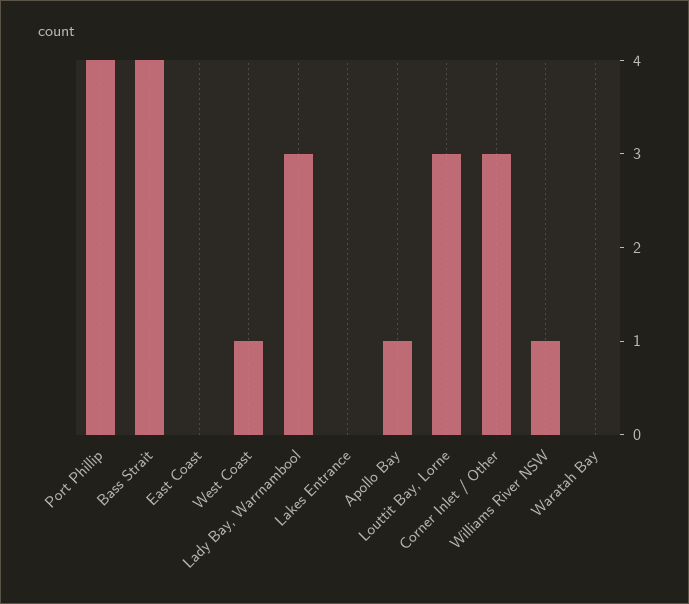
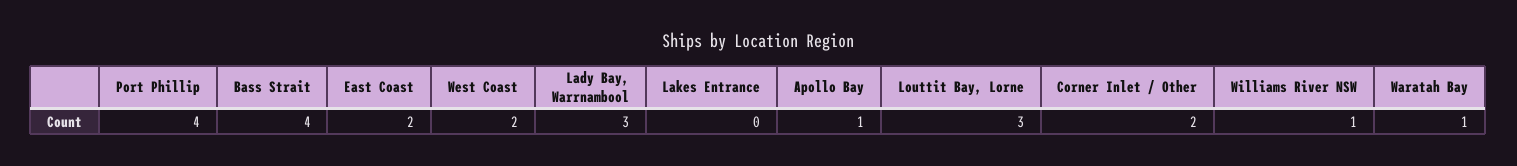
  {
    "Port Phillip": 4,
    "Bass Strait": 4,
-   "East Coast": 0,
+   "East Coast": 2,
-   "West Coast": 1,
+   "West Coast": 2,
    "Lady Bay, Warrnambool": 3,
    "Lakes Entrance": 0,
    "Apollo Bay": 1,
    "Louttit Bay, Lorne": 3,
-   "Corner Inlet / Other": 3,
+   "Corner Inlet / Other": 2,
    "Williams River NSW": 1,
-   "Waratah Bay": 0
+   "Waratah Bay": 1
  }

